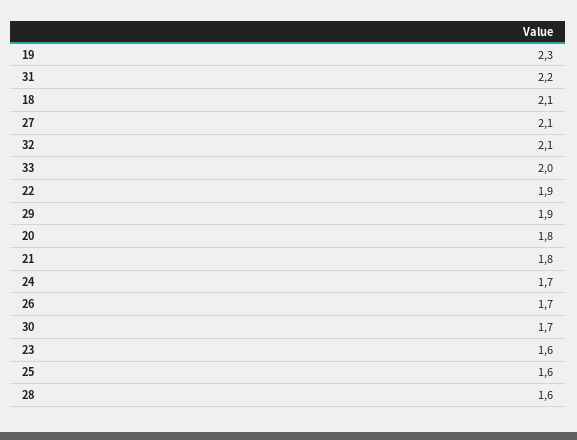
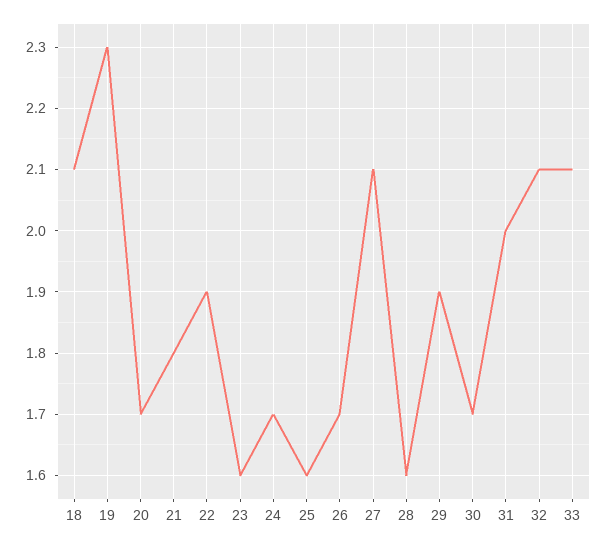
  {
    "19": 2.3,
-   "31": 2.2,
+   "31": 2,
    "18": 2.1,
    "27": 2.1,
    "32": 2.1,
-   "33": 2,
+   "33": 2.1,
    "22": 1.9,
    "29": 1.9,
-   "20": 1.8,
+   "20": 1.7,
    "21": 1.8,
    "24": 1.7,
    "26": 1.7,
    "30": 1.7,
    "23": 1.6,
    "25": 1.6,
    "28": 1.6
  }

